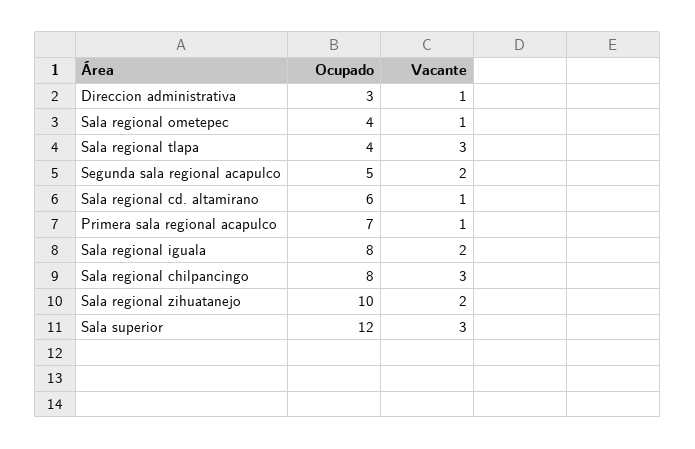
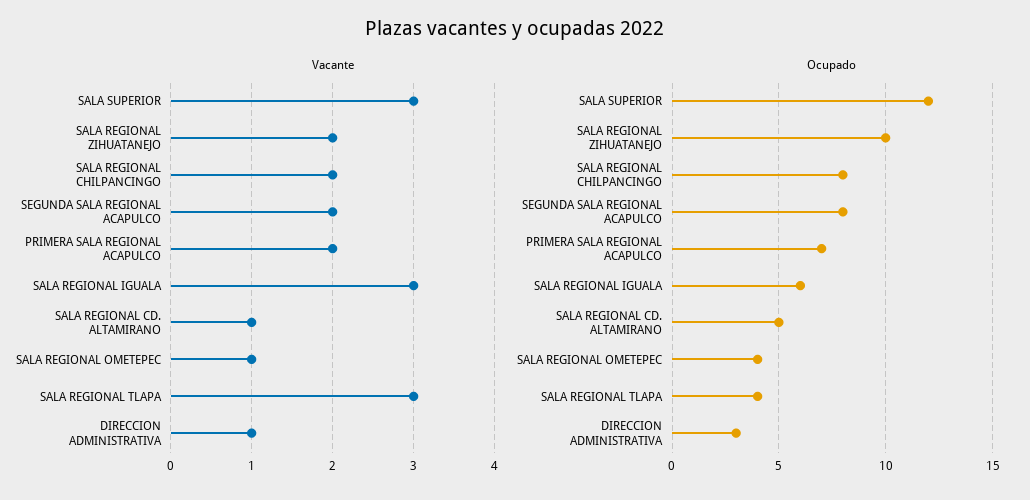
  {
    "Ocupado": {
      "Direccion administrativa": 3,
      "Sala regional ometepec": 4,
      "Sala regional tlapa": 4,
-     "Segunda sala regional acapulco": 5,
+     "Segunda sala regional acapulco": 8,
-     "Sala regional cd. altamirano": 6,
+     "Sala regional cd. altamirano": 5,
      "Primera sala regional acapulco": 7,
-     "Sala regional iguala": 8,
+     "Sala regional iguala": 6,
      "Sala regional chilpancingo": 8,
      "Sala regional zihuatanejo": 10,
      "Sala superior": 12
    },
    "Vacante": {
      "Direccion administrativa": 1,
      "Sala regional ometepec": 1,
      "Sala regional tlapa": 3,
      "Segunda sala regional acapulco": 2,
      "Sala regional cd. altamirano": 1,
-     "Primera sala regional acapulco": 1,
+     "Primera sala regional acapulco": 2,
-     "Sala regional iguala": 2,
+     "Sala regional iguala": 3,
-     "Sala regional chilpancingo": 3,
+     "Sala regional chilpancingo": 2,
      "Sala regional zihuatanejo": 2,
      "Sala superior": 3
    }
  }

